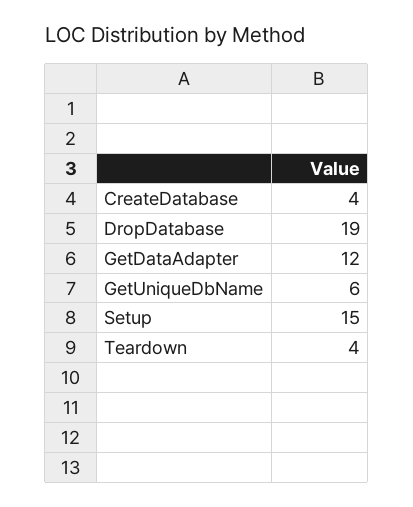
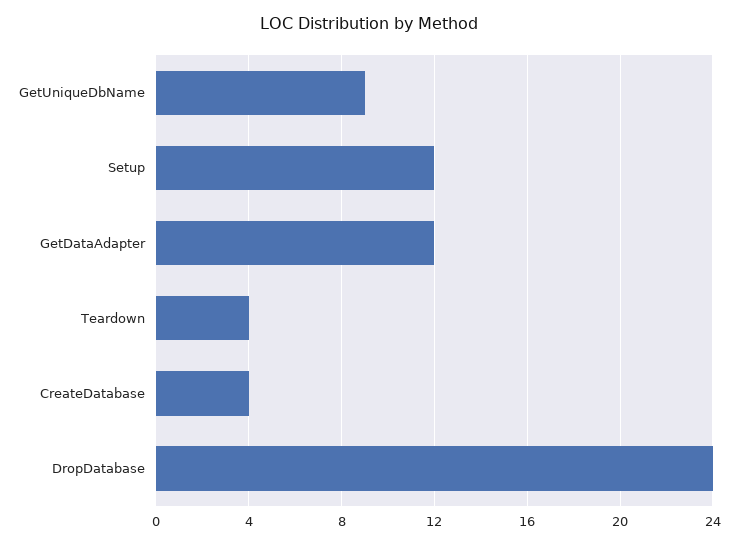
  {
    "CreateDatabase": 4,
-   "DropDatabase": 19,
+   "DropDatabase": 24,
    "GetDataAdapter": 12,
-   "GetUniqueDbName": 6,
+   "GetUniqueDbName": 9,
-   "Setup": 15,
+   "Setup": 12,
    "Teardown": 4
  }

